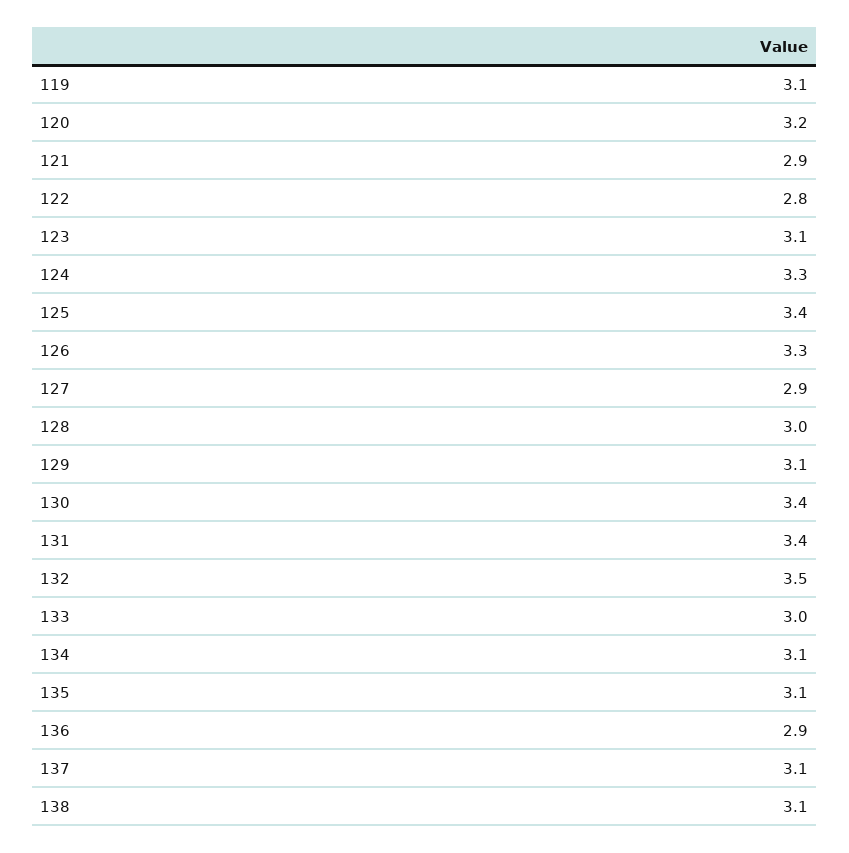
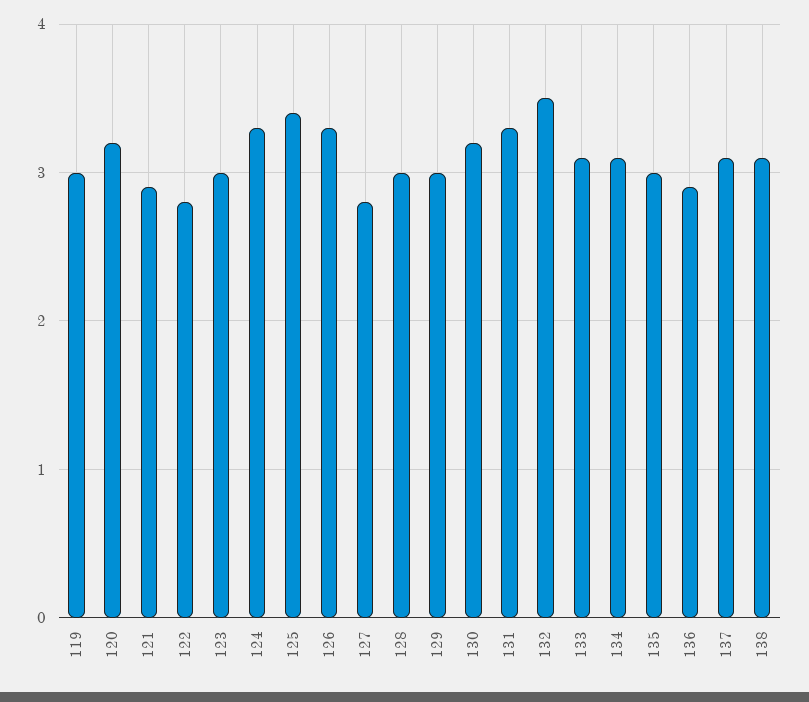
  {
-   "119": 3.1,
+   "119": 3,
    "120": 3.2,
    "121": 2.9,
    "122": 2.8,
-   "123": 3.1,
+   "123": 3,
    "124": 3.3,
    "125": 3.4,
    "126": 3.3,
-   "127": 2.9,
+   "127": 2.8,
    "128": 3,
-   "129": 3.1,
+   "129": 3,
-   "130": 3.4,
+   "130": 3.2,
-   "131": 3.4,
+   "131": 3.3,
    "132": 3.5,
-   "133": 3,
+   "133": 3.1,
    "134": 3.1,
-   "135": 3.1,
+   "135": 3,
    "136": 2.9,
    "137": 3.1,
    "138": 3.1
  }

